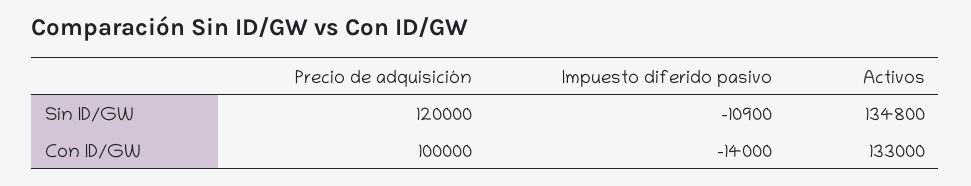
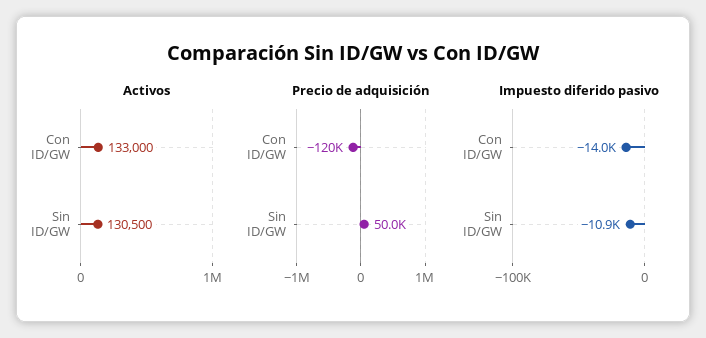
  {
    "Precio de adquisición": {
-     "Sin ID/GW": 120000,
+     "Sin ID/GW": 50000,
-     "Con ID/GW": 100000
+     "Con ID/GW": -120000
    },
    "Impuesto diferido pasivo": {
      "Sin ID/GW": -10900,
      "Con ID/GW": -14000
    },
    "Activos": {
-     "Sin ID/GW": 134800,
+     "Sin ID/GW": 130500,
      "Con ID/GW": 133000
    }
  }

